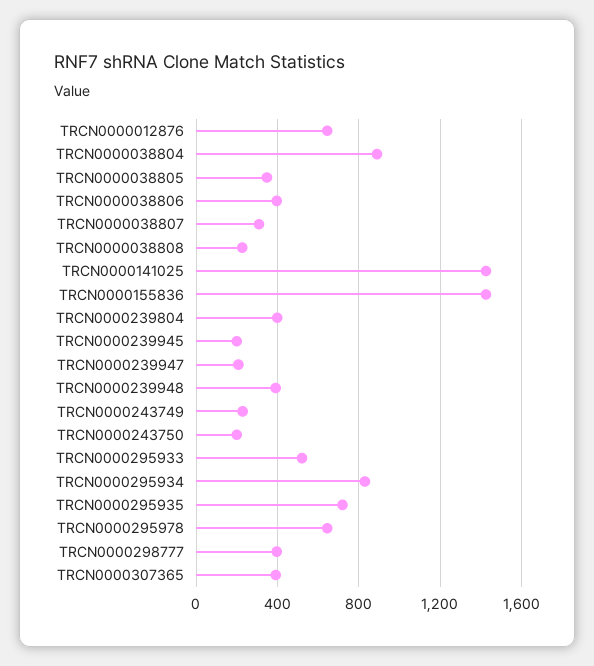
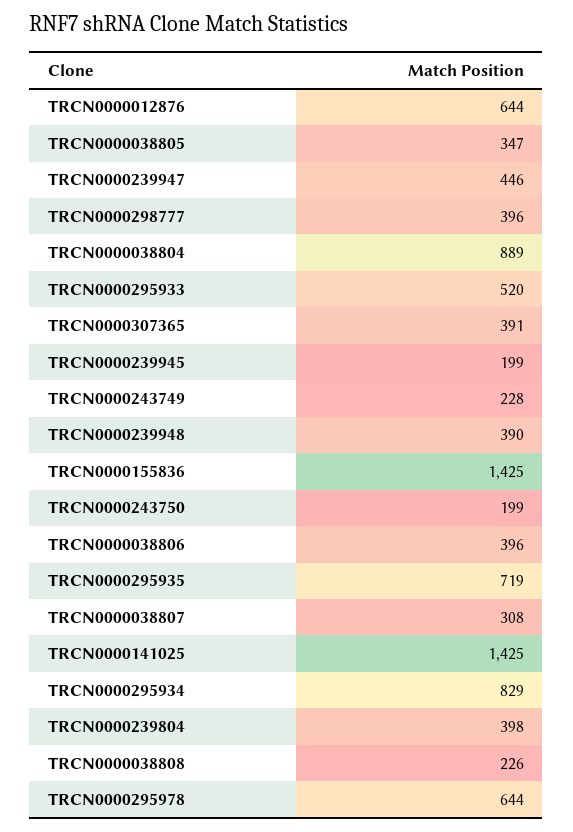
  {
    "TRCN0000012876": 644,
    "TRCN0000038804": 889,
    "TRCN0000038805": 347,
    "TRCN0000038806": 396,
    "TRCN0000038807": 308,
    "TRCN0000038808": 226,
    "TRCN0000141025": 1425,
    "TRCN0000155836": 1425,
    "TRCN0000239804": 398,
    "TRCN0000239945": 199,
-   "TRCN0000239947": 200,
+   "TRCN0000239947": 446,
    "TRCN0000239948": 390,
    "TRCN0000243749": 228,
    "TRCN0000243750": 199,
    "TRCN0000295933": 520,
    "TRCN0000295934": 829,
    "TRCN0000295935": 719,
    "TRCN0000295978": 644,
    "TRCN0000298777": 396,
    "TRCN0000307365": 391
  }

